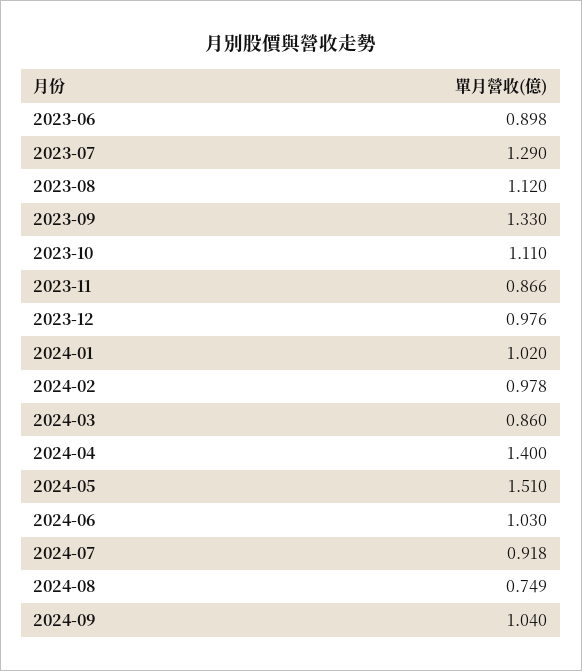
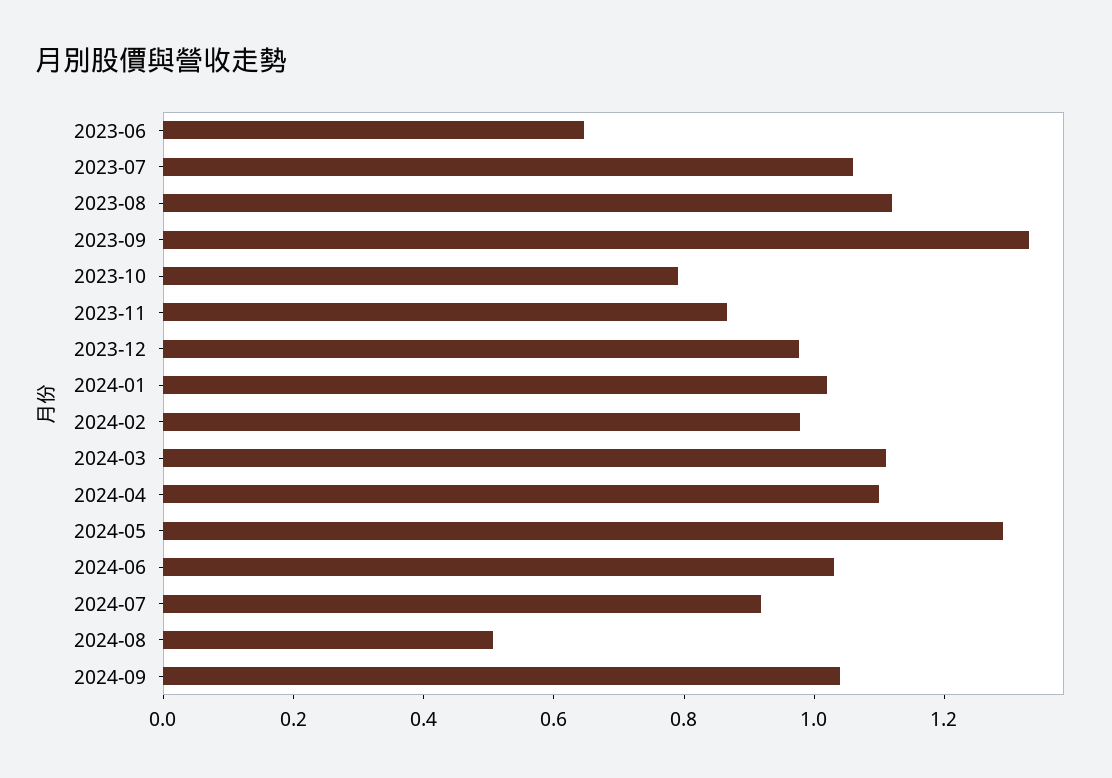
  {
-   "2023-06": 0.898,
+   "2023-06": 0.65,
-   "2023-07": 1.29,
+   "2023-07": 1.05,
    "2023-08": 1.12,
    "2023-09": 1.33,
-   "2023-10": 1.11,
+   "2023-10": 0.8,
    "2023-11": 0.866,
    "2023-12": 0.976,
    "2024-01": 1.02,
    "2024-02": 0.978,
-   "2024-03": 0.86,
+   "2024-03": 1.1,
-   "2024-04": 1.4,
+   "2024-04": 1.1,
-   "2024-05": 1.51,
+   "2024-05": 1.3,
    "2024-06": 1.03,
    "2024-07": 0.918,
-   "2024-08": 0.749,
+   "2024-08": 0.5,
    "2024-09": 1.04
  }

